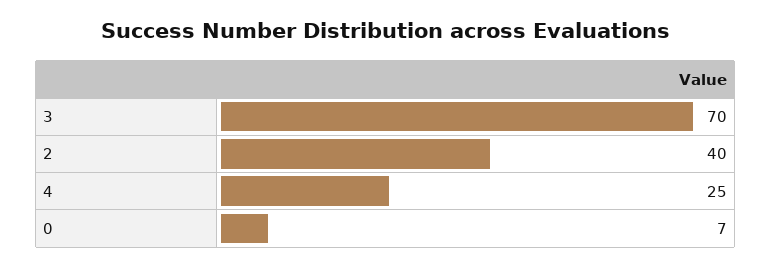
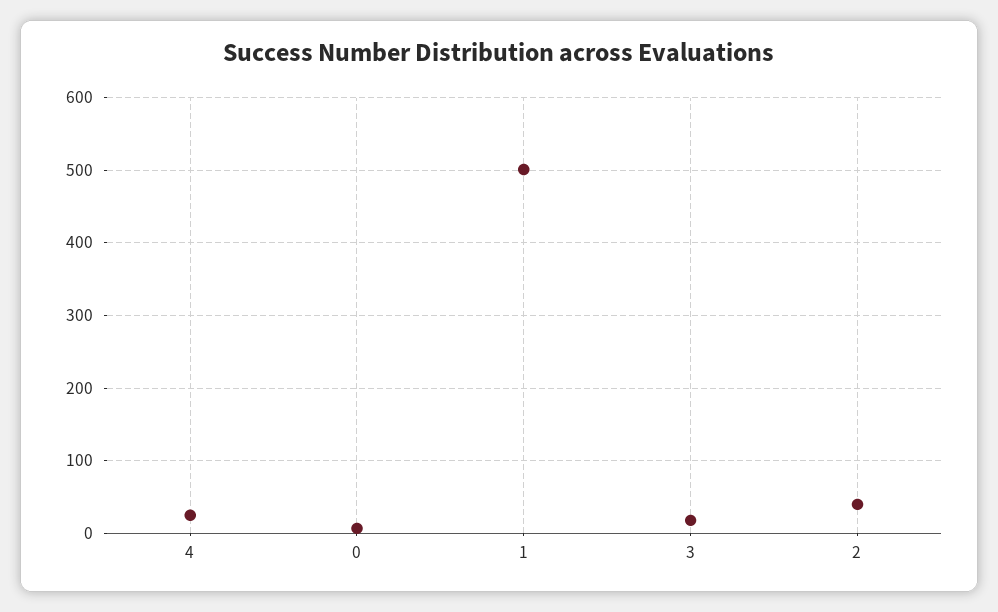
  {
-   "3": 70,
+   "3": 20,
    "2": 40,
    "4": 25,
-   "0": 7
+   "0": 7,
+   "1": 500
  }

